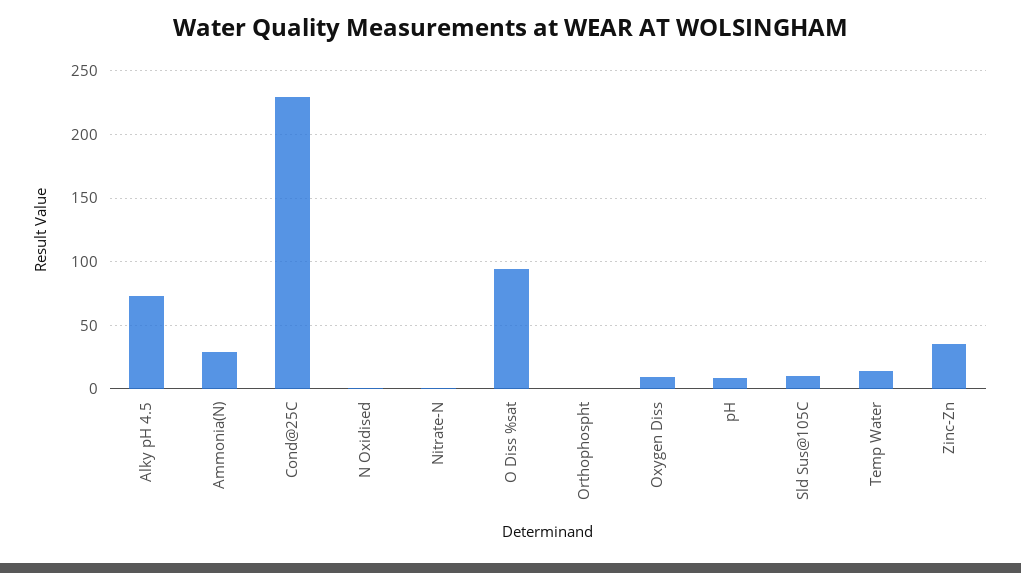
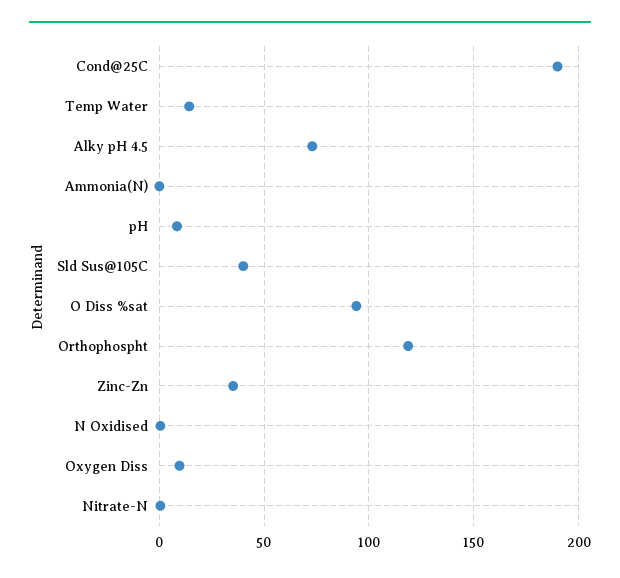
  {
    "Alky pH 4.5": 75,
-   "Ammonia(N)": 30,
+   "Ammonia(N)": 0,
-   "Cond@25C": 230,
+   "Cond@25C": 190,
    "N Oxidised": 0,
    "Nitrate-N": 0,
    "O Diss %sat": 95,
-   "Orthophospht": 0,
+   "Orthophospht": 120,
    "Oxygen Diss": 10,
    "pH": 10,
-   "Sld Sus@105C": 10,
+   "Sld Sus@105C": 40,
    "Temp Water": 15,
    "Zinc-Zn": 35
  }

